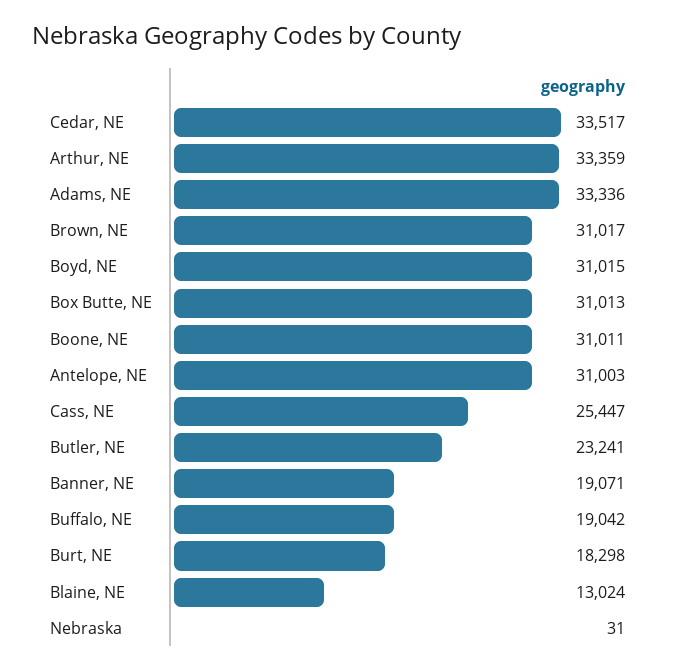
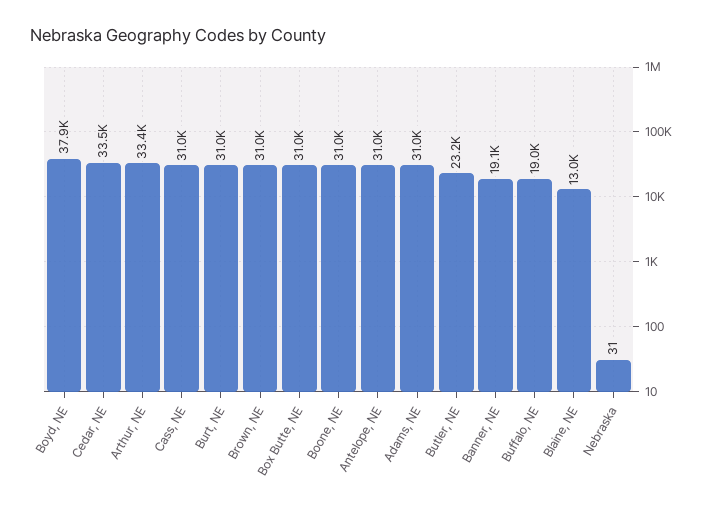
  {
    "Cedar, NE": 33517,
    "Arthur, NE": 33359,
-   "Adams, NE": 33336,
+   "Adams, NE": 31000,
    "Brown, NE": 31017,
-   "Boyd, NE": 31015,
+   "Boyd, NE": 37900,
    "Box Butte, NE": 31013,
    "Boone, NE": 31011,
    "Antelope, NE": 31003,
-   "Cass, NE": 25447,
+   "Cass, NE": 31000,
    "Butler, NE": 23241,
    "Banner, NE": 19071,
    "Buffalo, NE": 19042,
-   "Burt, NE": 18298,
+   "Burt, NE": 31000,
    "Blaine, NE": 13024,
    "Nebraska": 31
  }

